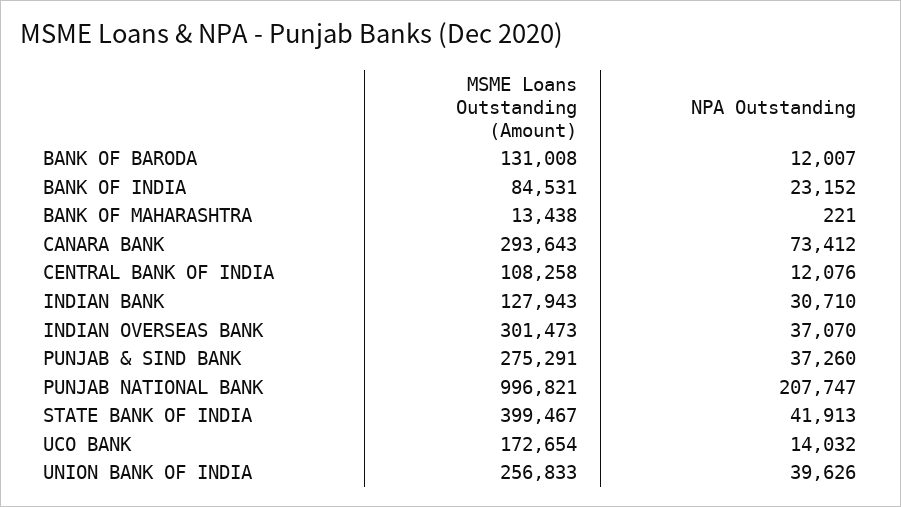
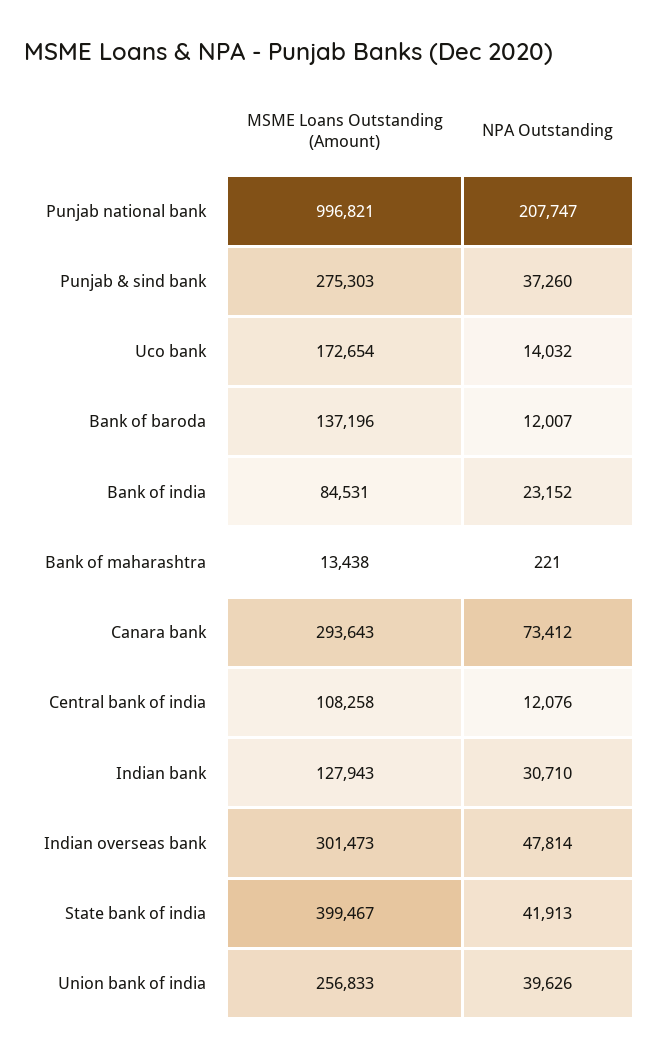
  {
    "MSME Loans Outstanding (Amount)": {
-     "BANK OF BARODA": 131008,
+     "BANK OF BARODA": 137196,
      "BANK OF INDIA": 84531,
      "BANK OF MAHARASHTRA": 13438,
      "CANARA BANK": 293643,
      "CENTRAL BANK OF INDIA": 108258,
      "INDIAN BANK": 127943,
      "INDIAN OVERSEAS BANK": 301473,
-     "PUNJAB & SIND BANK": 275291,
+     "PUNJAB & SIND BANK": 275303,
      "PUNJAB NATIONAL BANK": 996821,
      "STATE BANK OF INDIA": 399467,
      "UCO BANK": 172654,
      "UNION BANK OF INDIA": 256833
    },
    "NPA Outstanding": {
      "BANK OF BARODA": 12007,
      "BANK OF INDIA": 23152,
      "BANK OF MAHARASHTRA": 221,
      "CANARA BANK": 73412,
      "CENTRAL BANK OF INDIA": 12076,
      "INDIAN BANK": 30710,
-     "INDIAN OVERSEAS BANK": 37070,
+     "INDIAN OVERSEAS BANK": 47814,
      "PUNJAB & SIND BANK": 37260,
      "PUNJAB NATIONAL BANK": 207747,
      "STATE BANK OF INDIA": 41913,
      "UCO BANK": 14032,
      "UNION BANK OF INDIA": 39626
    }
  }

